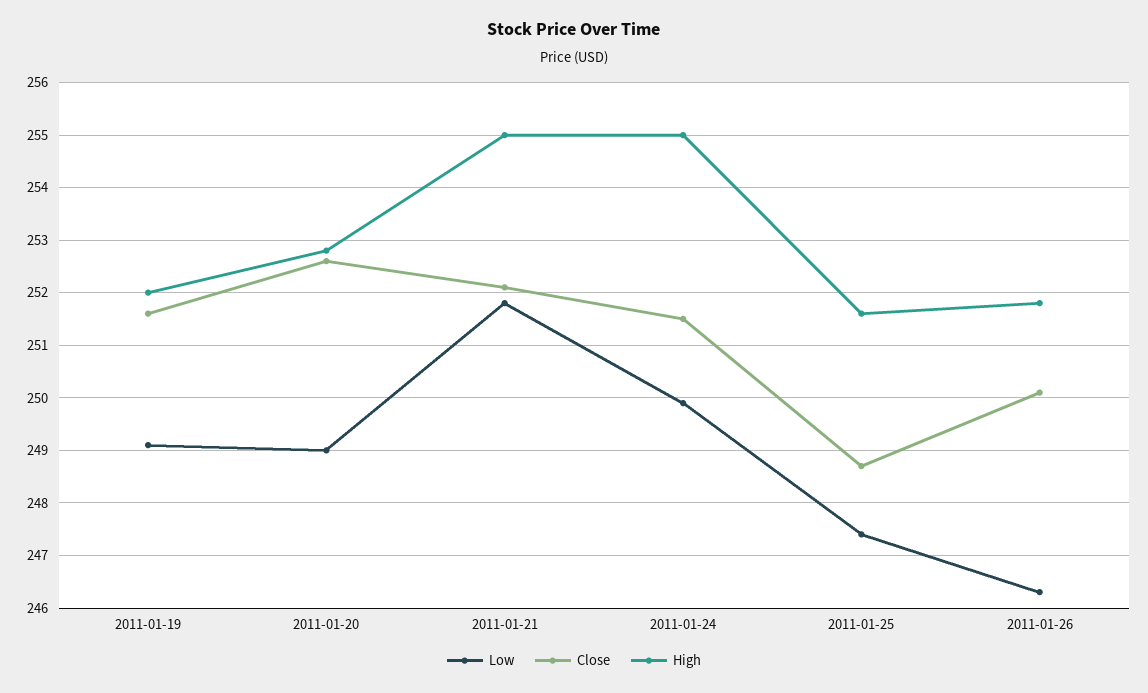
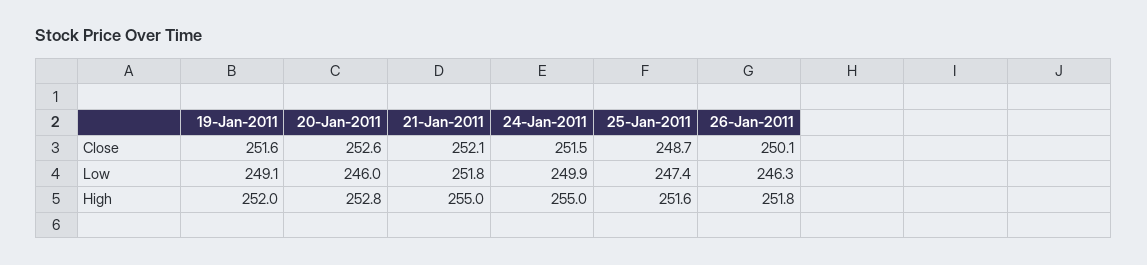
  {
    "Low": {
      "2011-01-19": 249.1,
-     "2011-01-20": 249,
+     "2011-01-20": 246,
      "2011-01-21": 251.8,
      "2011-01-24": 249.9,
      "2011-01-25": 247.4,
      "2011-01-26": 246.3
    },
    "Close": {
      "2011-01-19": 251.6,
      "2011-01-20": 252.6,
      "2011-01-21": 252.1,
      "2011-01-24": 251.5,
      "2011-01-25": 248.7,
      "2011-01-26": 250.1
    },
    "High": {
      "2011-01-19": 252,
      "2011-01-20": 252.8,
      "2011-01-21": 255,
      "2011-01-24": 255,
      "2011-01-25": 251.6,
      "2011-01-26": 251.8
    }
  }

